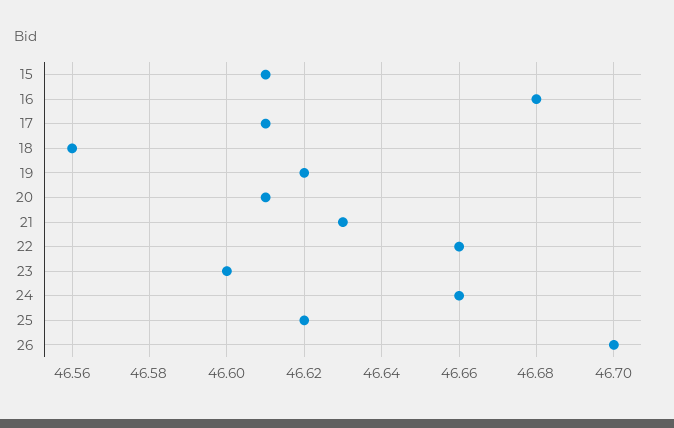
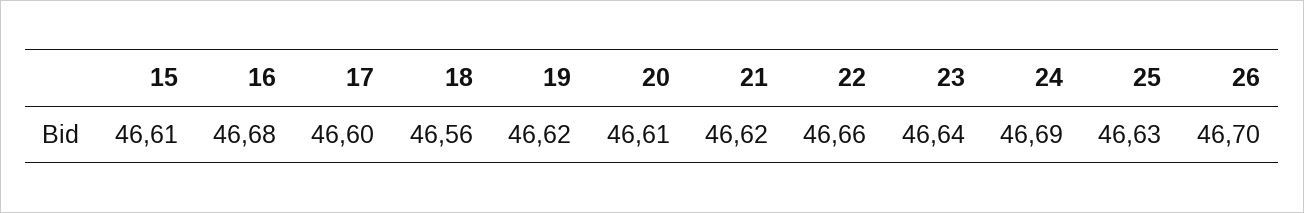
  {
    "15": 46.61,
    "16": 46.68,
-   "17": 46.61,
+   "17": 46.6,
    "18": 46.56,
    "19": 46.62,
    "20": 46.61,
-   "21": 46.63,
+   "21": 46.62,
    "22": 46.66,
-   "23": 46.6,
+   "23": 46.64,
-   "24": 46.66,
+   "24": 46.69,
-   "25": 46.62,
+   "25": 46.63,
    "26": 46.7
  }

